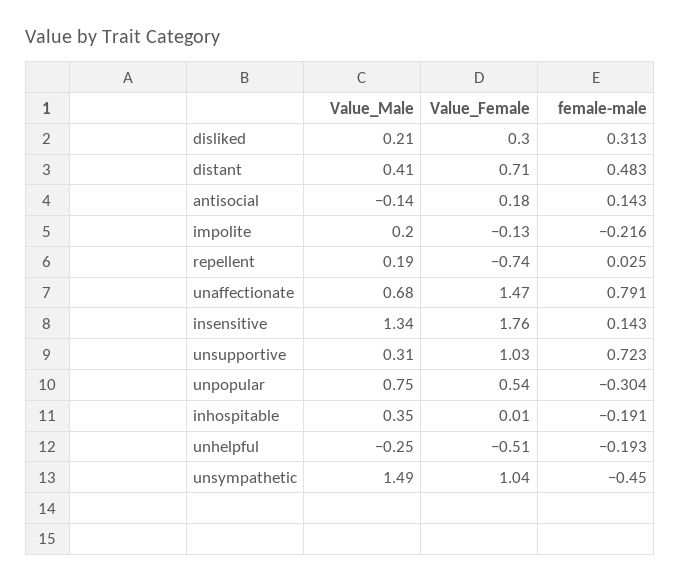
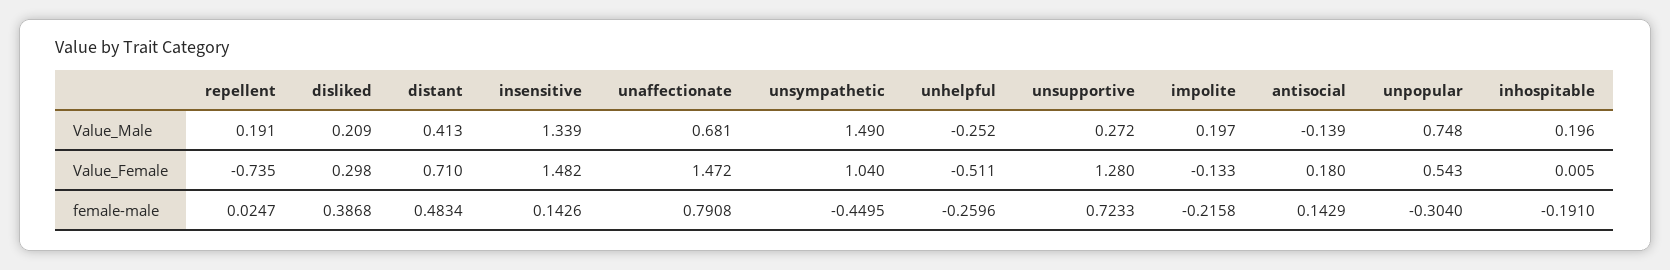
  {
    "Value_Male": {
      "disliked": 0.209,
      "distant": 0.413,
      "antisocial": -0.139,
      "impolite": 0.197,
      "repellent": 0.191,
      "unaffectionate": 0.681,
      "insensitive": 1.339,
-     "unsupportive": 0.31,
+     "unsupportive": 0.272,
      "unpopular": 0.748,
-     "inhospitable": 0.35,
+     "inhospitable": 0.196,
      "unhelpful": -0.252,
      "unsympathetic": 1.49
    },
    "Value_Female": {
      "disliked": 0.298,
      "distant": 0.71,
      "antisocial": 0.18,
      "impolite": -0.133,
      "repellent": -0.735,
      "unaffectionate": 1.472,
-     "insensitive": 1.76,
+     "insensitive": 1.482,
-     "unsupportive": 1.03,
+     "unsupportive": 1.28,
      "unpopular": 0.543,
      "inhospitable": 0.005,
      "unhelpful": -0.511,
      "unsympathetic": 1.04
    },
    "female-male": {
-     "disliked": 0.313,
+     "disliked": 0.3868,
      "distant": 0.4834,
      "antisocial": 0.1429,
      "impolite": -0.2158,
      "repellent": 0.0247,
      "unaffectionate": 0.7908,
      "insensitive": 0.1426,
      "unsupportive": 0.7233,
      "unpopular": -0.304,
      "inhospitable": -0.191,
-     "unhelpful": -0.193,
+     "unhelpful": -0.2596,
      "unsympathetic": -0.4495
    }
  }

